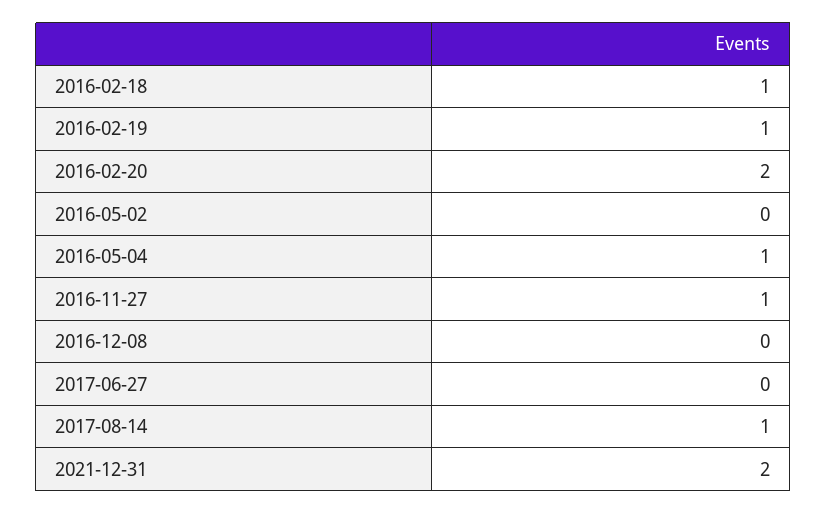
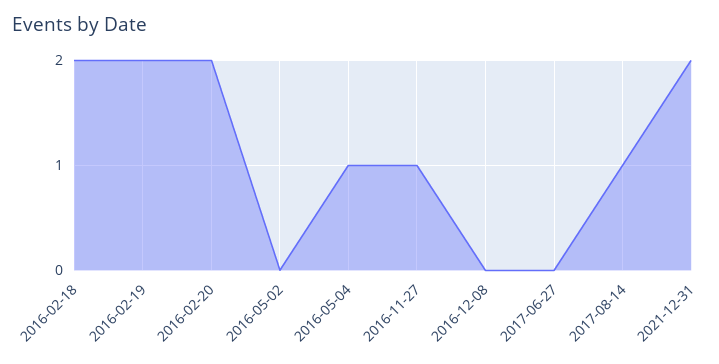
  {
-   "2016-02-18": 1,
+   "2016-02-18": 2,
-   "2016-02-19": 1,
+   "2016-02-19": 2,
    "2016-02-20": 2,
    "2016-05-02": 0,
    "2016-05-04": 1,
    "2016-11-27": 1,
    "2016-12-08": 0,
    "2017-06-27": 0,
    "2017-08-14": 1,
    "2021-12-31": 2
  }

